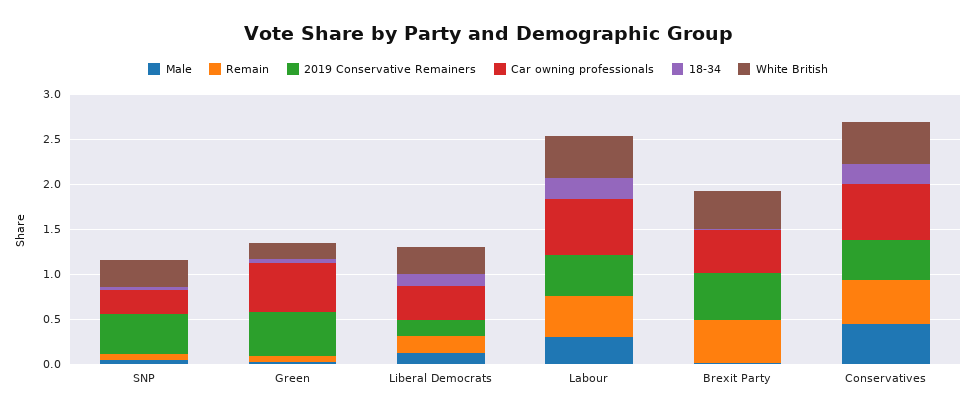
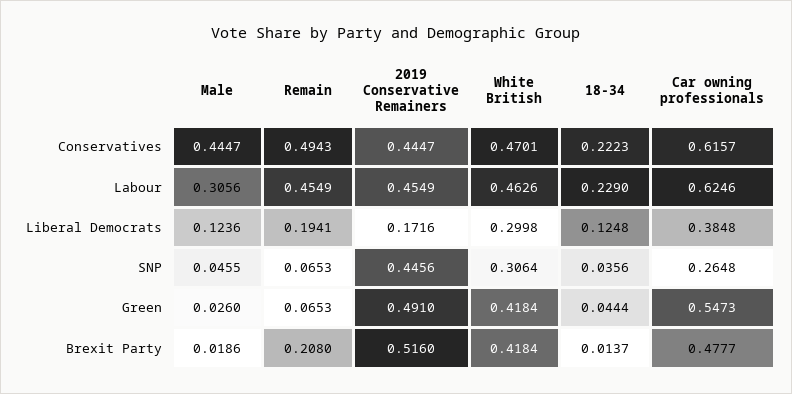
  {
    "Male": {
      "SNP": 0.0455,
      "Green": 0.026,
      "Liberal Democrats": 0.1236,
      "Labour": 0.3056,
      "Brexit Party": 0.0186,
      "Conservatives": 0.4447
    },
    "Remain": {
      "SNP": 0.0653,
      "Green": 0.0653,
      "Liberal Democrats": 0.1941,
      "Labour": 0.4549,
-     "Brexit Party": 0.5,
+     "Brexit Party": 0.208,
      "Conservatives": 0.4943
    },
    "2019 Conservative Remainers": {
      "SNP": 0.4456,
      "Green": 0.491,
      "Liberal Democrats": 0.1716,
      "Labour": 0.4549,
      "Brexit Party": 0.516,
      "Conservatives": 0.4447
    },
    "Car owning professionals": {
      "SNP": 0.2648,
      "Green": 0.5473,
      "Liberal Democrats": 0.3848,
      "Labour": 0.6246,
      "Brexit Party": 0.4777,
      "Conservatives": 0.6157
    },
    "18-34": {
      "SNP": 0.0356,
      "Green": 0.0444,
      "Liberal Democrats": 0.1248,
      "Labour": 0.229,
      "Brexit Party": 0.0137,
      "Conservatives": 0.2223
    },
    "White British": {
      "SNP": 0.3064,
-     "Green": 0.2,
+     "Green": 0.4184,
      "Liberal Democrats": 0.2998,
      "Labour": 0.4626,
      "Brexit Party": 0.4184,
      "Conservatives": 0.4701
    }
  }

